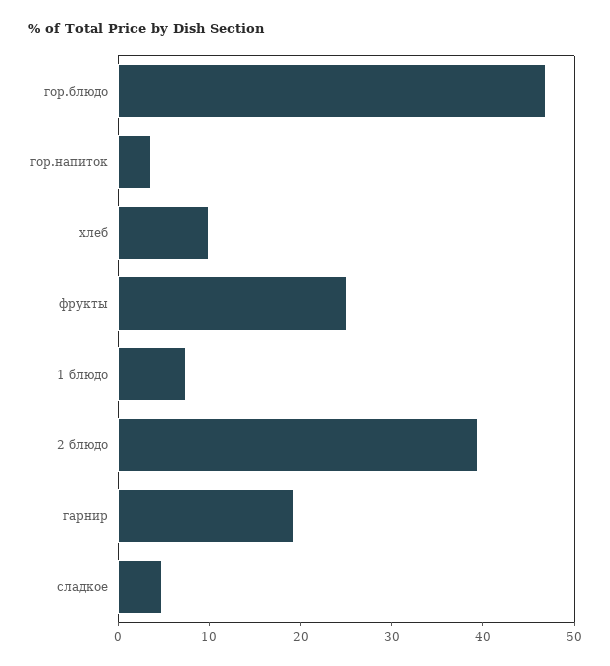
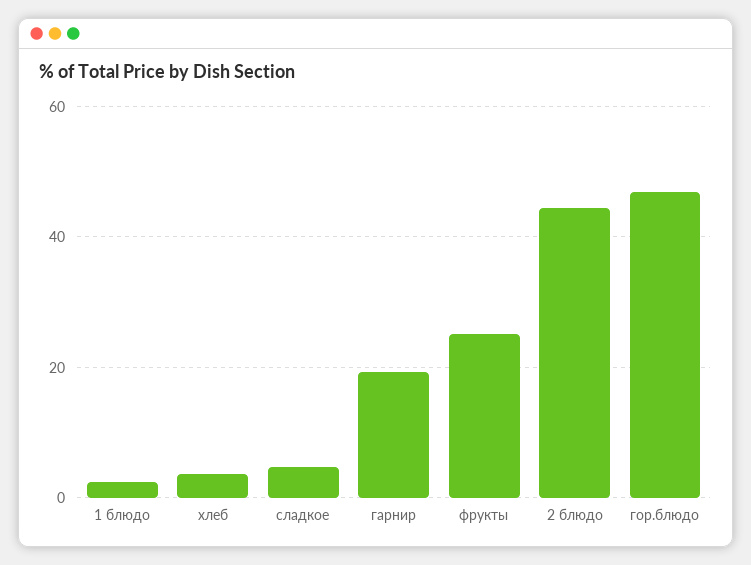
  {
    "гор.блюдо": 46,
-   "гор.напиток": 4,
-   "хлеб": 10,
+   "хлеб": 4,
    "фрукты": 26,
-   "1 блюдо": 8,
+   "1 блюдо": 2,
-   "2 блюдо": 40,
+   "2 блюдо": 44,
    "гарнир": 20,
    "сладкое": 4
  }

